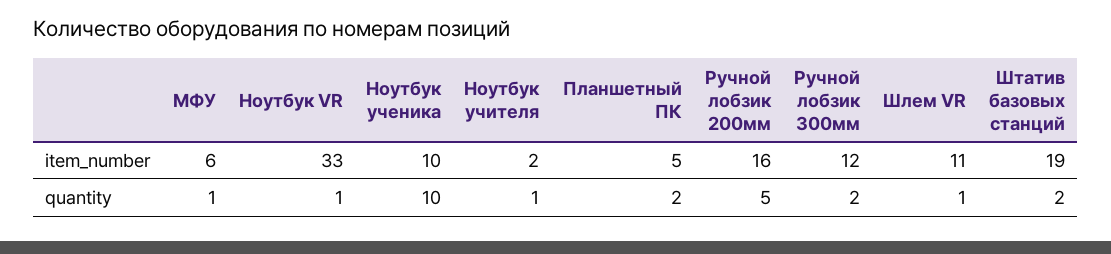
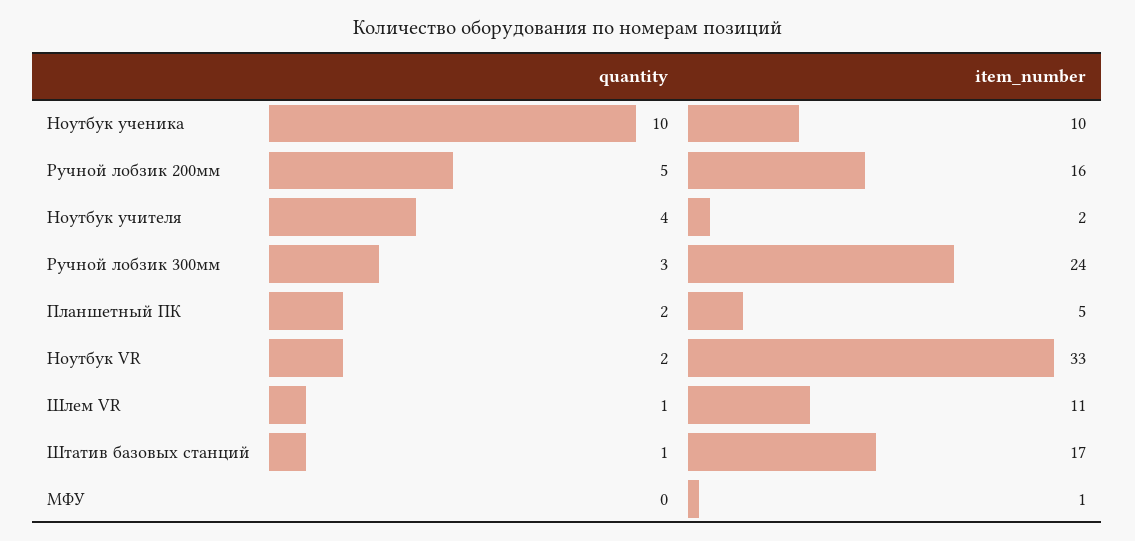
  {
    "МФУ": {
-     "item_number": 6,
+     "item_number": 1,
-     "quantity": 1
+     "quantity": 0
    },
    "Ноутбук VR": {
      "item_number": 33,
-     "quantity": 1
+     "quantity": 2
    },
    "Ноутбук ученика": {
      "item_number": 10,
      "quantity": 10
    },
    "Ноутбук учителя": {
      "item_number": 2,
-     "quantity": 1
+     "quantity": 4
    },
    "Планшетный ПК": {
      "item_number": 5,
      "quantity": 2
    },
    "Ручной лобзик 200мм": {
      "item_number": 16,
      "quantity": 5
    },
    "Ручной лобзик 300мм": {
-     "item_number": 12,
+     "item_number": 24,
-     "quantity": 2
+     "quantity": 3
    },
    "Шлем VR": {
      "item_number": 11,
      "quantity": 1
    },
    "Штатив базовых станций": {
-     "item_number": 19,
+     "item_number": 17,
-     "quantity": 2
+     "quantity": 1
    }
  }

